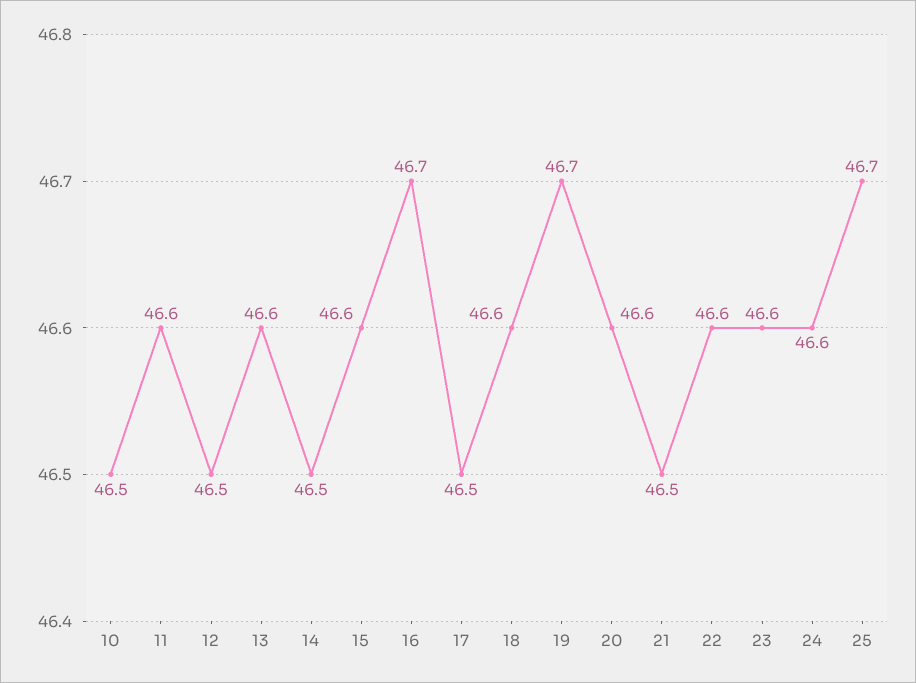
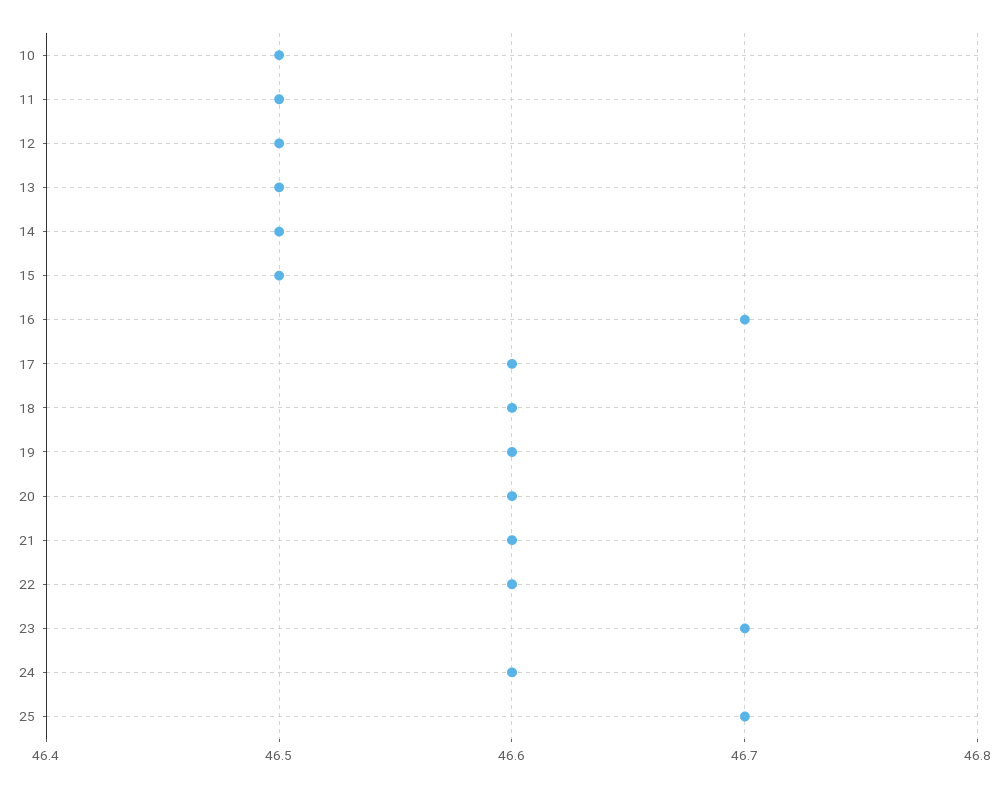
  {
    "10": 46.5,
-   "11": 46.6,
+   "11": 46.5,
    "12": 46.5,
-   "13": 46.6,
+   "13": 46.5,
    "14": 46.5,
-   "15": 46.6,
+   "15": 46.5,
    "16": 46.7,
-   "17": 46.5,
+   "17": 46.6,
    "18": 46.6,
-   "19": 46.7,
+   "19": 46.6,
    "20": 46.6,
-   "21": 46.5,
+   "21": 46.6,
    "22": 46.6,
-   "23": 46.6,
+   "23": 46.7,
    "24": 46.6,
    "25": 46.7
  }

